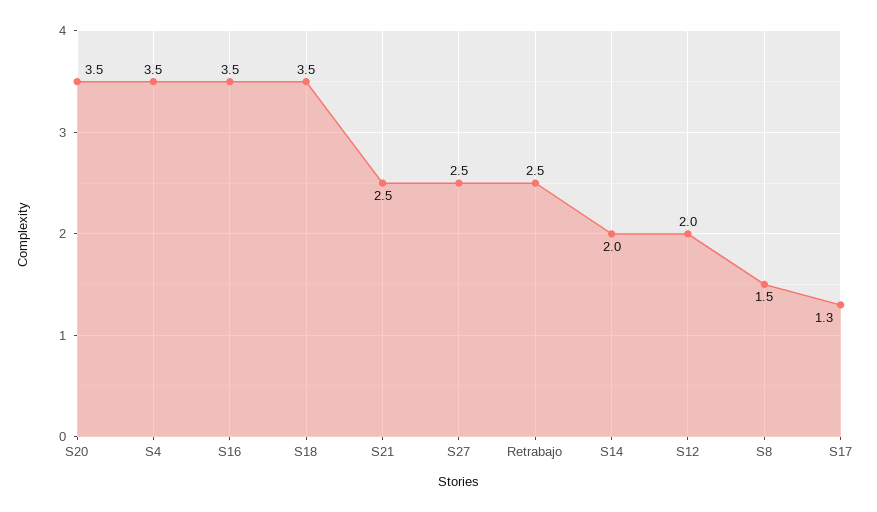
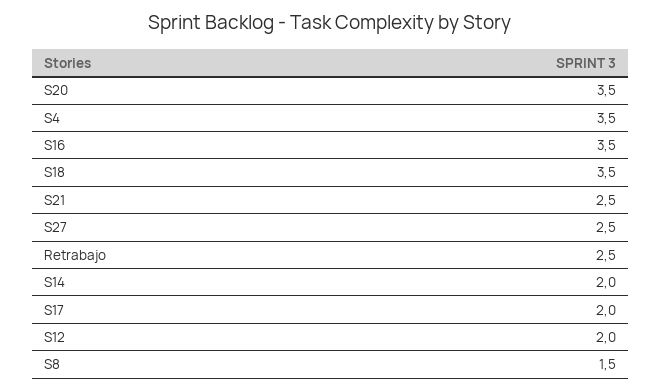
  {
    "S20": 3.5,
    "S4": 3.5,
    "S16": 3.5,
    "S18": 3.5,
    "S21": 2.5,
    "S27": 2.5,
    "Retrabajo": 2.5,
    "S14": 2,
    "S12": 2,
    "S8": 1.5,
-   "S17": 1.3
+   "S17": 2
  }

